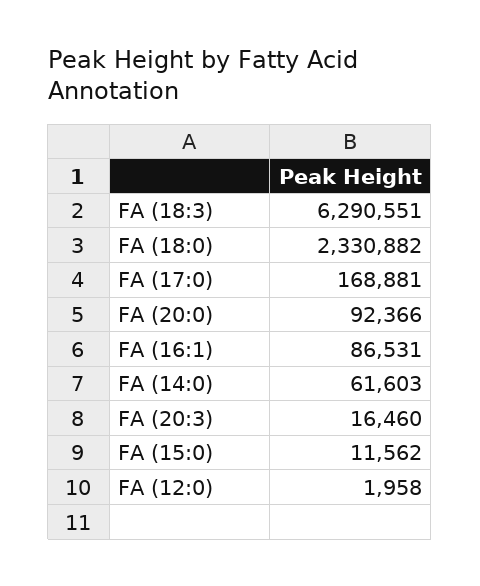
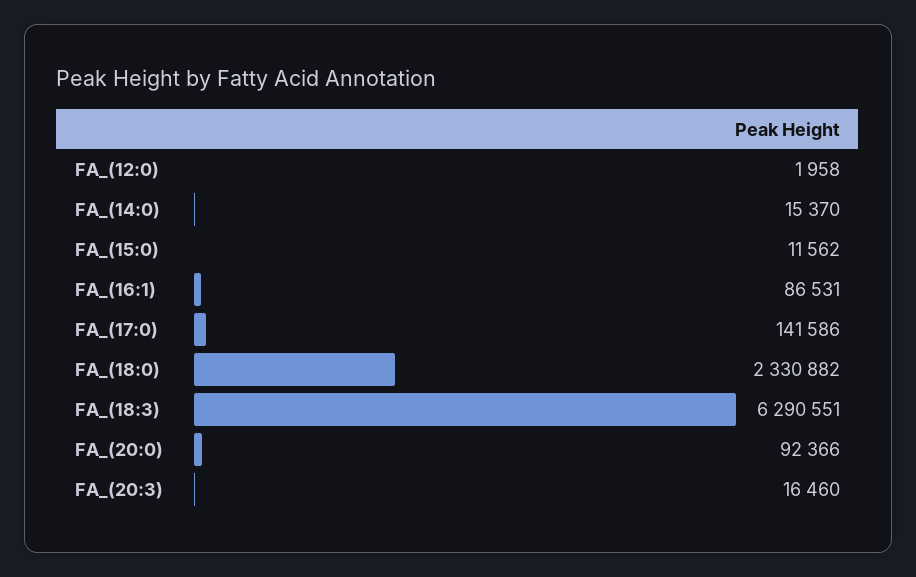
  {
    "FA (18:3)": 6290551,
    "FA (18:0)": 2330882,
-   "FA (17:0)": 168881,
+   "FA (17:0)": 141586,
    "FA (20:0)": 92366,
    "FA (16:1)": 86531,
-   "FA (14:0)": 61603,
+   "FA (14:0)": 15370,
    "FA (20:3)": 16460,
    "FA (15:0)": 11562,
    "FA (12:0)": 1958
  }

